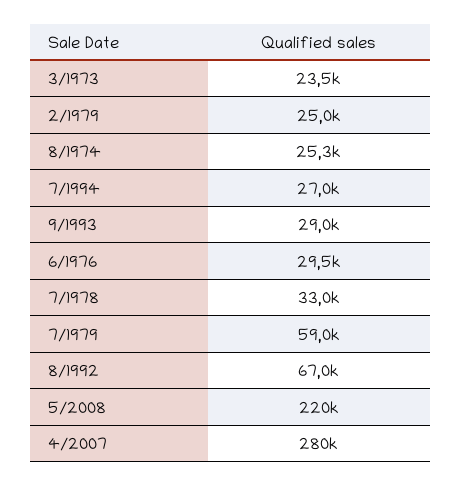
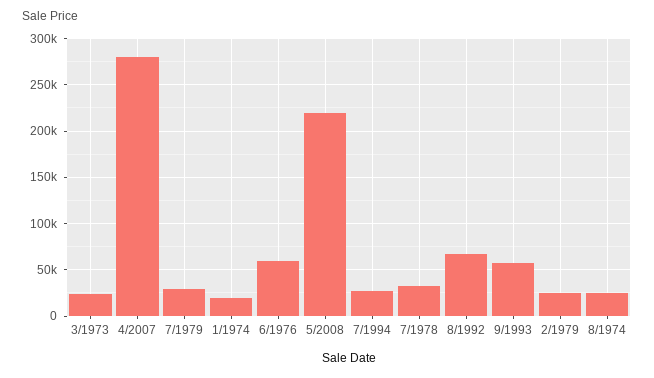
  {
    "3/1973": 23500,
    "2/1979": 25000,
    "8/1974": 25300,
    "7/1994": 27000,
-   "9/1993": 29000,
+   "9/1993": 60000,
-   "6/1976": 29500,
+   "6/1976": 60000,
    "7/1978": 33000,
-   "7/1979": 59000,
+   "7/1979": 30000,
    "8/1992": 67000,
    "5/2008": 220000,
-   "4/2007": 280000
+   "4/2007": 280000,
+   "1/1974": 20000
  }

